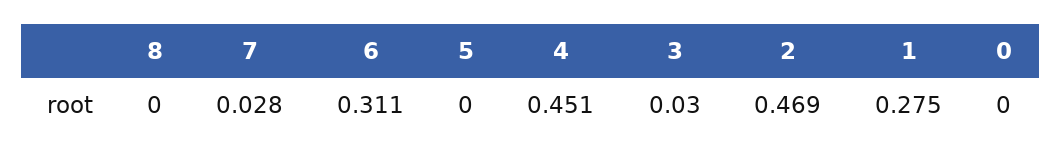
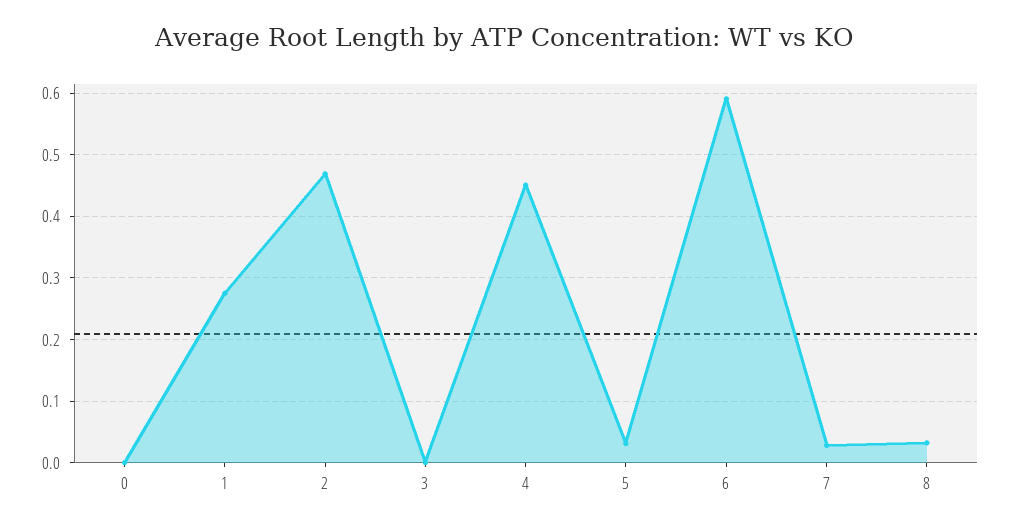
  {
-   "8": 0,
+   "8": 0.03,
    "7": 0.028,
-   "6": 0.311,
+   "6": 0.59,
-   "5": 0,
+   "5": 0.03,
    "4": 0.451,
-   "3": 0.03,
+   "3": 0,
    "2": 0.469,
    "1": 0.275,
    "0": 0
  }

